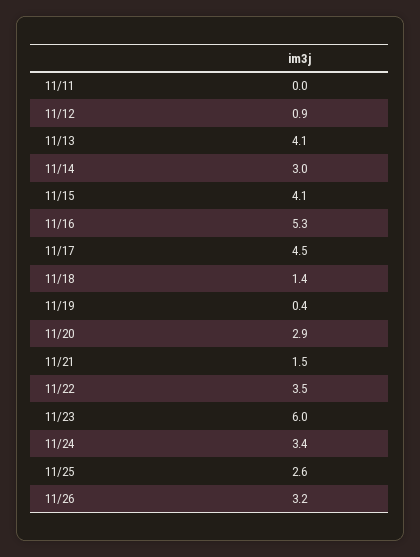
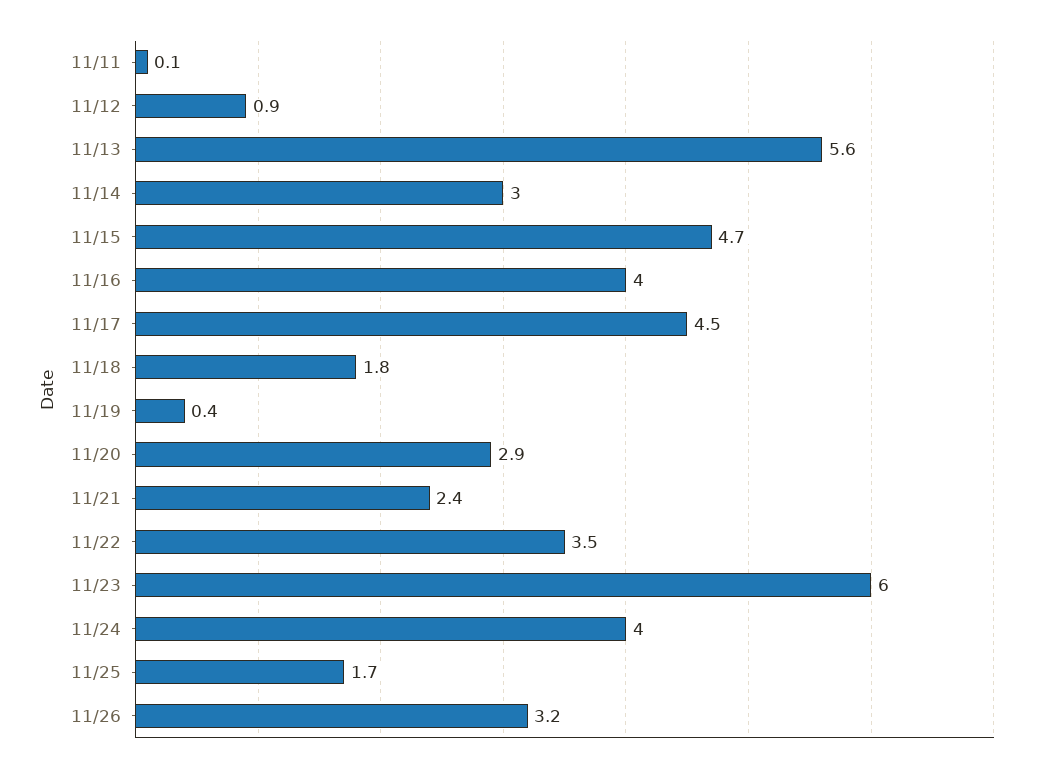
  {
-   "11/11": 0,
+   "11/11": 0.1,
    "11/12": 0.9,
-   "11/13": 4.1,
+   "11/13": 5.6,
    "11/14": 3,
-   "11/15": 4.1,
+   "11/15": 4.7,
-   "11/16": 5.3,
+   "11/16": 4,
    "11/17": 4.5,
-   "11/18": 1.4,
+   "11/18": 1.8,
    "11/19": 0.4,
    "11/20": 2.9,
-   "11/21": 1.5,
+   "11/21": 2.4,
    "11/22": 3.5,
    "11/23": 6,
-   "11/24": 3.4,
+   "11/24": 4,
-   "11/25": 2.6,
+   "11/25": 1.7,
    "11/26": 3.2
  }

